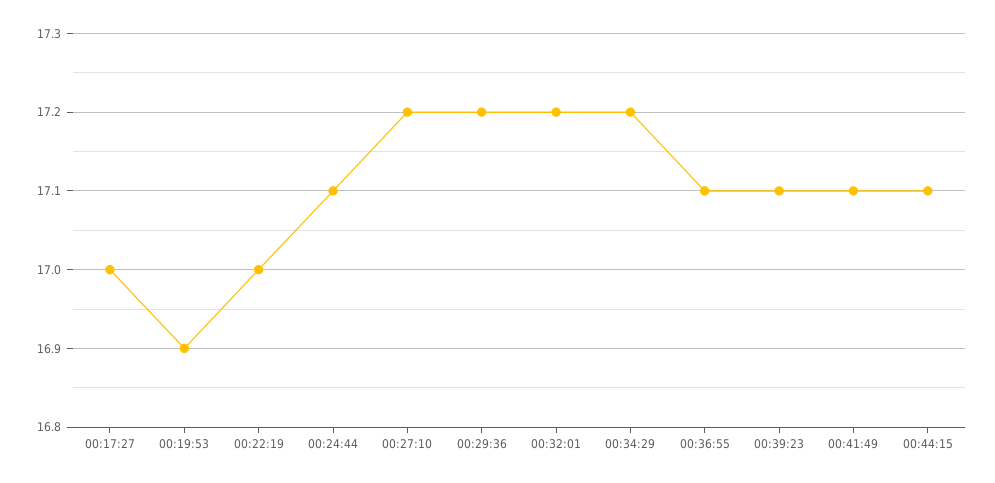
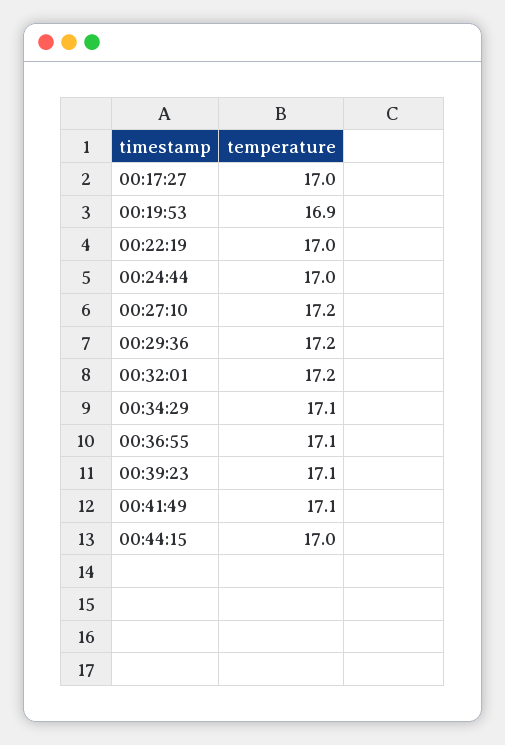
  {
    "00:17:27": 17,
    "00:19:53": 16.9,
    "00:22:19": 17,
-   "00:24:44": 17.1,
+   "00:24:44": 17,
    "00:27:10": 17.2,
    "00:29:36": 17.2,
    "00:32:01": 17.2,
-   "00:34:29": 17.2,
+   "00:34:29": 17.1,
    "00:36:55": 17.1,
    "00:39:23": 17.1,
    "00:41:49": 17.1,
-   "00:44:15": 17.1
+   "00:44:15": 17
  }

